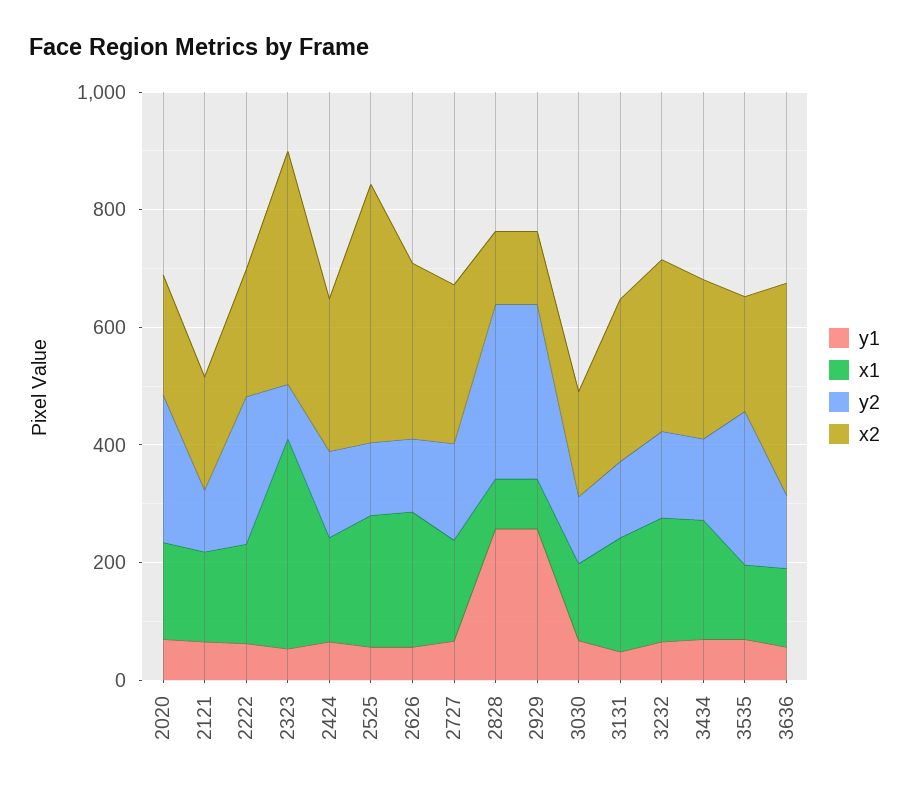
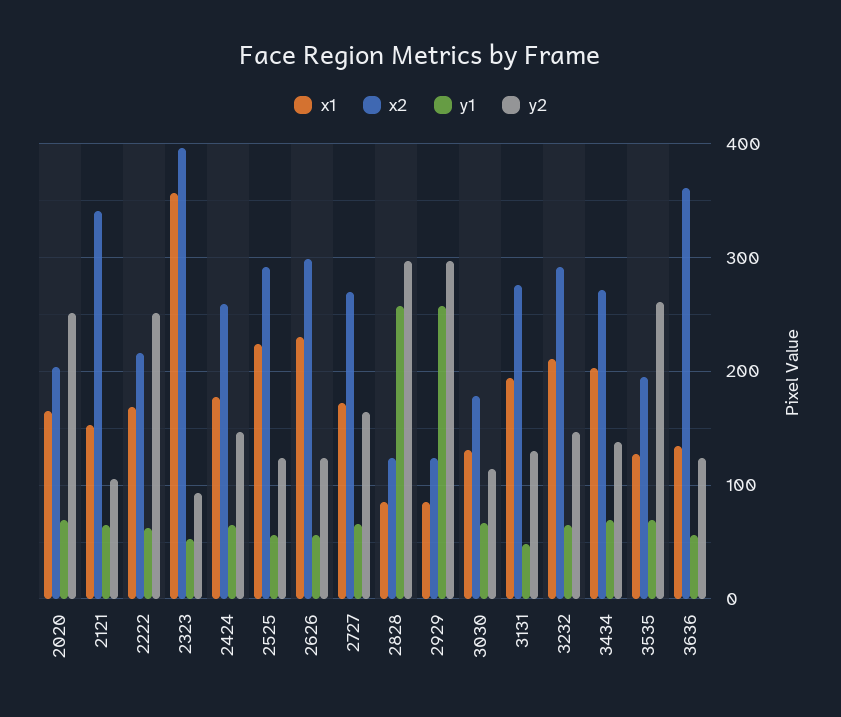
  {
    "y1": {
      "2020": 70,
      "2121": 70,
      "2222": 60,
      "2323": 50,
      "2424": 70,
      "2525": 60,
      "2626": 60,
      "2727": 70,
      "2828": 260,
      "2929": 260,
      "3030": 70,
      "3131": 50,
      "3232": 70,
      "3434": 70,
      "3535": 70,
      "3636": 60
    },
    "x1": {
      "2020": 170,
      "2121": 150,
      "2222": 170,
      "2323": 360,
      "2424": 180,
      "2525": 220,
      "2626": 230,
      "2727": 170,
      "2828": 90,
      "2929": 90,
      "3030": 130,
      "3131": 190,
      "3232": 210,
      "3434": 200,
      "3535": 130,
      "3636": 130
    },
    "y2": {
      "2020": 250,
      "2121": 110,
      "2222": 250,
      "2323": 90,
      "2424": 150,
      "2525": 120,
      "2626": 120,
      "2727": 160,
      "2828": 300,
      "2929": 300,
      "3030": 110,
      "3131": 130,
      "3232": 150,
      "3434": 140,
      "3535": 260,
      "3636": 120
    },
    "x2": {
      "2020": 200,
-     "2121": 200,
+     "2121": 340,
      "2222": 220,
      "2323": 400,
      "2424": 260,
-     "2525": 450,
+     "2525": 290,
      "2626": 300,
      "2727": 270,
      "2828": 120,
      "2929": 120,
      "3030": 180,
      "3131": 280,
      "3232": 290,
      "3434": 270,
      "3535": 200,
      "3636": 360
    }
  }

